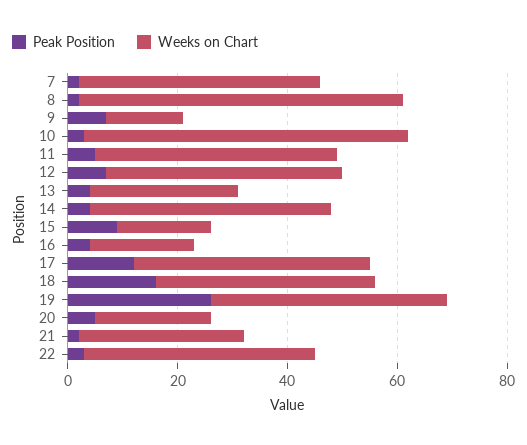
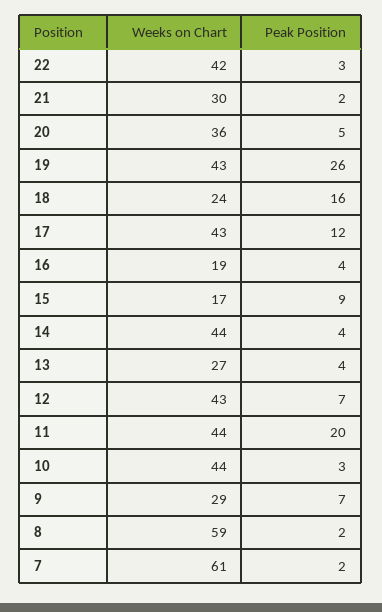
  {
    "Peak Position": {
      "7": 2,
      "8": 2,
      "9": 7,
      "10": 3,
-     "11": 5,
+     "11": 20,
      "12": 7,
      "13": 4,
      "14": 4,
      "15": 9,
      "16": 4,
      "17": 12,
      "18": 16,
      "19": 26,
      "20": 5,
      "21": 2,
      "22": 3
    },
    "Weeks on Chart": {
-     "7": 45,
+     "7": 61,
      "8": 59,
-     "9": 15,
+     "9": 29,
-     "10": 60,
+     "10": 44,
      "11": 44,
      "12": 43,
      "13": 27,
      "14": 44,
      "15": 17,
      "16": 19,
      "17": 43,
-     "18": 40,
+     "18": 24,
      "19": 43,
-     "20": 20,
+     "20": 36,
      "21": 30,
      "22": 42
    }
  }

